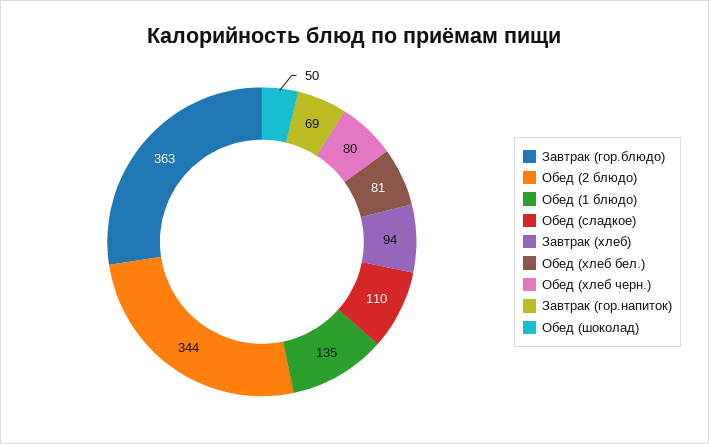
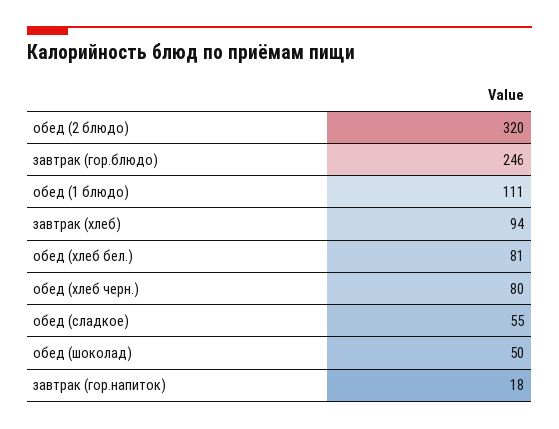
  {
-   "Завтрак (гор.блюдо)": 363,
+   "Завтрак (гор.блюдо)": 246,
-   "Обед (2 блюдо)": 344,
+   "Обед (2 блюдо)": 320,
-   "Обед (1 блюдо)": 135,
+   "Обед (1 блюдо)": 111,
-   "Обед (сладкое)": 110,
+   "Обед (сладкое)": 55,
    "Завтрак (хлеб)": 94,
    "Обед (хлеб бел.)": 81,
    "Обед (хлеб черн.)": 80,
-   "Завтрак (гор.напиток)": 69,
+   "Завтрак (гор.напиток)": 18,
    "Обед (шоколад)": 50
  }

